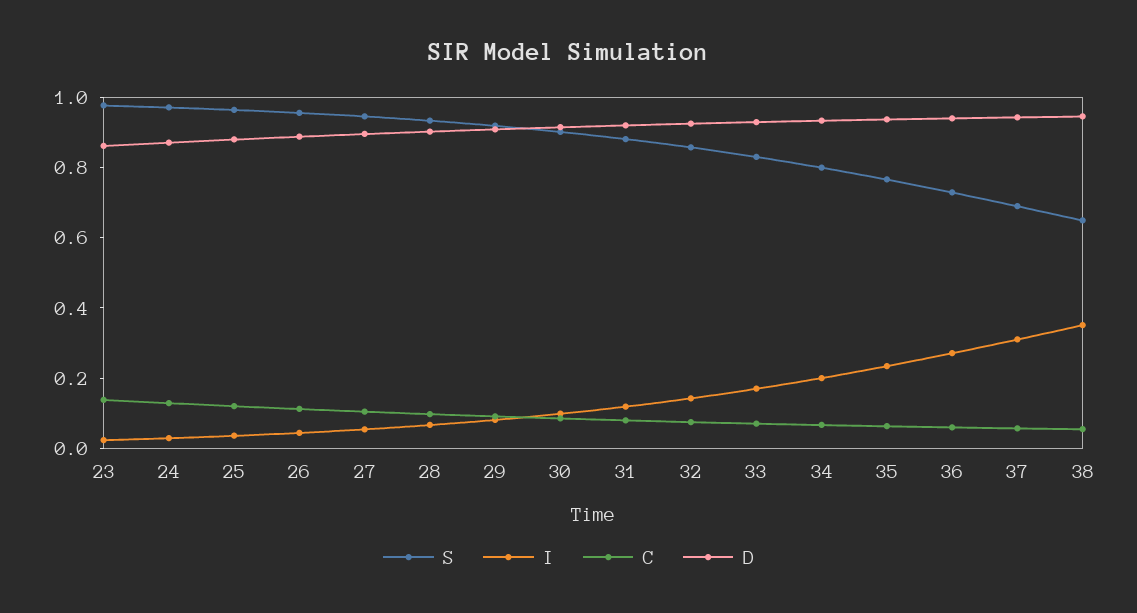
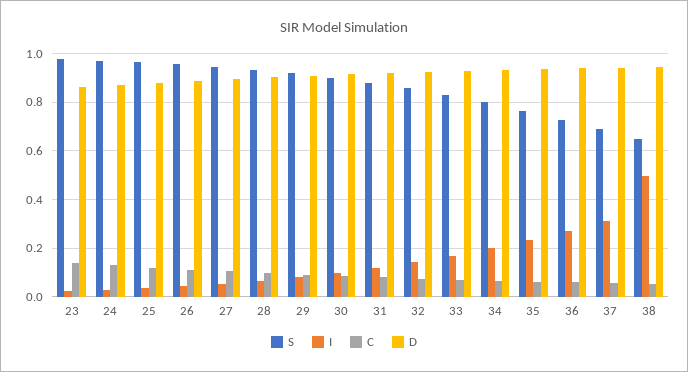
  {
    "S": {
      "23": 0.975,
      "24": 0.975,
      "25": 0.975,
      "26": 0.95,
      "27": 0.95,
      "28": 0.925,
      "29": 0.925,
      "30": 0.9,
      "31": 0.875,
      "32": 0.85,
      "33": 0.825,
      "34": 0.8,
      "35": 0.775,
      "36": 0.725,
      "37": 0.7,
      "38": 0.65
    },
    "I": {
      "23": 0.025,
      "24": 0.025,
      "25": 0.025,
      "26": 0.05,
      "27": 0.05,
      "28": 0.075,
      "29": 0.075,
      "30": 0.1,
      "31": 0.125,
      "32": 0.15,
      "33": 0.175,
      "34": 0.2,
      "35": 0.225,
      "36": 0.275,
      "37": 0.3,
-     "38": 0.35
+     "38": 0.5
    },
    "C": {
      "23": 0.15,
      "24": 0.125,
      "25": 0.125,
      "26": 0.1,
      "27": 0.1,
      "28": 0.1,
      "29": 0.1,
      "30": 0.075,
      "31": 0.075,
      "32": 0.075,
      "33": 0.075,
      "34": 0.075,
      "35": 0.075,
      "36": 0.05,
      "37": 0.05,
      "38": 0.05
    },
    "D": {
      "23": 0.85,
      "24": 0.875,
      "25": 0.875,
      "26": 0.9,
      "27": 0.9,
      "28": 0.9,
      "29": 0.9,
      "30": 0.925,
      "31": 0.925,
      "32": 0.925,
      "33": 0.925,
      "34": 0.925,
      "35": 0.925,
      "36": 0.95,
      "37": 0.95,
      "38": 0.95
    }
  }

